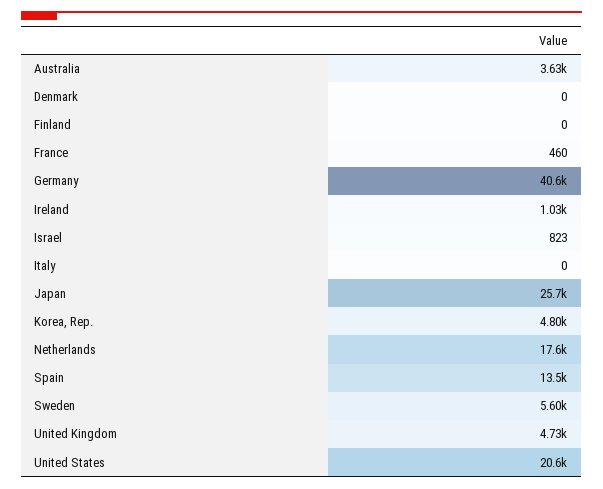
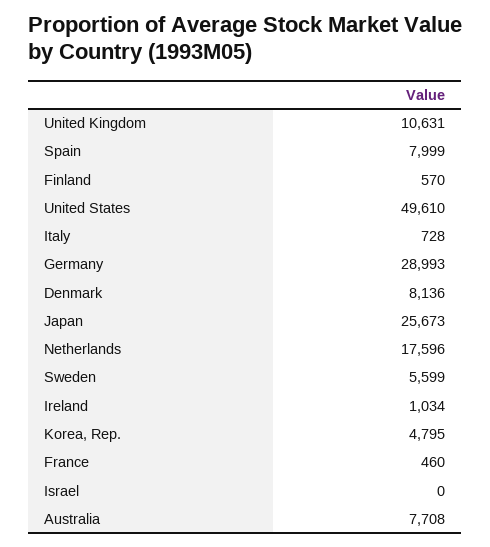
  {
-   "Australia": 3630,
+   "Australia": 7708,
-   "Denmark": 0,
+   "Denmark": 8136,
-   "Finland": 0,
+   "Finland": 570,
    "France": 460,
-   "Germany": 40600,
+   "Germany": 28993,
    "Ireland": 1034,
-   "Israel": 823,
+   "Israel": 0,
-   "Italy": 0,
+   "Italy": 728,
    "Japan": 25673,
    "Korea, Rep.": 4795,
    "Netherlands": 17596,
-   "Spain": 13500,
+   "Spain": 7999,
    "Sweden": 5599,
-   "United Kingdom": 4730,
+   "United Kingdom": 10631,
-   "United States": 20600
+   "United States": 49610
  }

